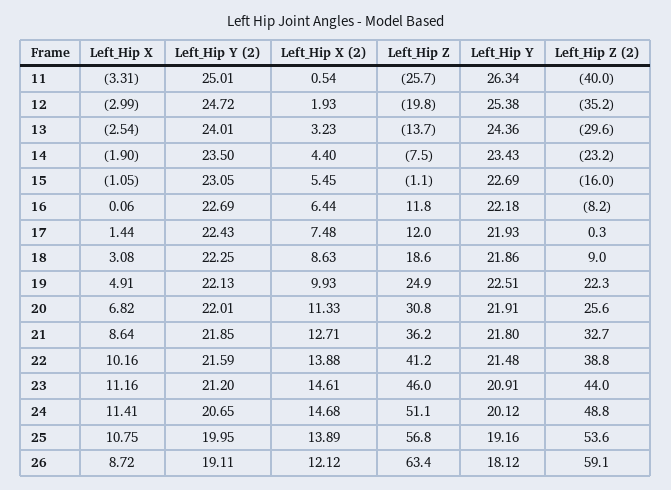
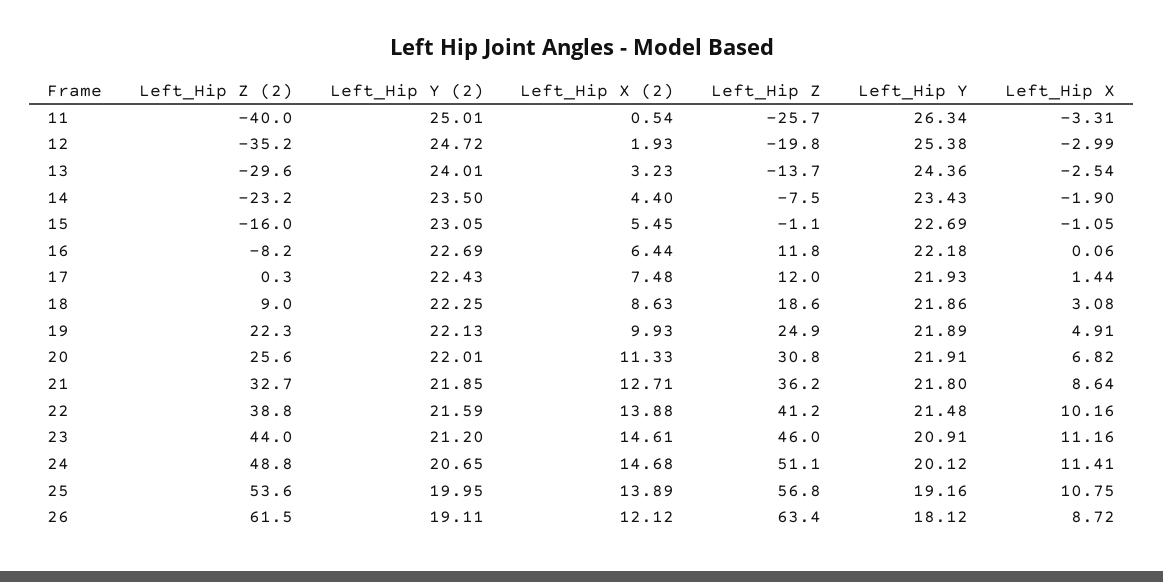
  {
    "Left_Hip X": {
      "11": -3.31,
      "12": -2.99,
      "13": -2.54,
      "14": -1.9,
      "15": -1.05,
      "16": 0.06,
      "17": 1.44,
      "18": 3.08,
      "19": 4.91,
      "20": 6.82,
      "21": 8.64,
      "22": 10.16,
      "23": 11.16,
      "24": 11.41,
      "25": 10.75,
      "26": 8.72
    },
    "Left_Hip Y (2)": {
      "11": 25.01,
      "12": 24.72,
      "13": 24.01,
      "14": 23.5,
      "15": 23.05,
      "16": 22.69,
      "17": 22.43,
      "18": 22.25,
      "19": 22.13,
      "20": 22.01,
      "21": 21.85,
      "22": 21.59,
      "23": 21.2,
      "24": 20.65,
      "25": 19.95,
      "26": 19.11
    },
    "Left_Hip X (2)": {
      "11": 0.54,
      "12": 1.93,
      "13": 3.23,
      "14": 4.4,
      "15": 5.45,
      "16": 6.44,
      "17": 7.48,
      "18": 8.63,
      "19": 9.93,
      "20": 11.33,
      "21": 12.71,
      "22": 13.88,
      "23": 14.61,
      "24": 14.68,
      "25": 13.89,
      "26": 12.12
    },
    "Left_Hip Z": {
      "11": -25.7,
      "12": -19.8,
      "13": -13.7,
      "14": -7.5,
      "15": -1.1,
      "16": 11.8,
      "17": 12,
      "18": 18.6,
      "19": 24.9,
      "20": 30.8,
      "21": 36.2,
      "22": 41.2,
      "23": 46,
      "24": 51.1,
      "25": 56.8,
      "26": 63.4
    },
    "Left_Hip Y": {
      "11": 26.34,
      "12": 25.38,
      "13": 24.36,
      "14": 23.43,
      "15": 22.69,
      "16": 22.18,
      "17": 21.93,
      "18": 21.86,
-     "19": 22.51,
+     "19": 21.89,
      "20": 21.91,
      "21": 21.8,
      "22": 21.48,
      "23": 20.91,
      "24": 20.12,
      "25": 19.16,
      "26": 18.12
    },
    "Left_Hip Z (2)": {
      "11": -40,
      "12": -35.2,
      "13": -29.6,
      "14": -23.2,
      "15": -16,
      "16": -8.2,
      "17": 0.3,
      "18": 9,
      "19": 22.3,
      "20": 25.6,
      "21": 32.7,
      "22": 38.8,
      "23": 44,
      "24": 48.8,
      "25": 53.6,
-     "26": 59.1
+     "26": 61.5
    }
  }

